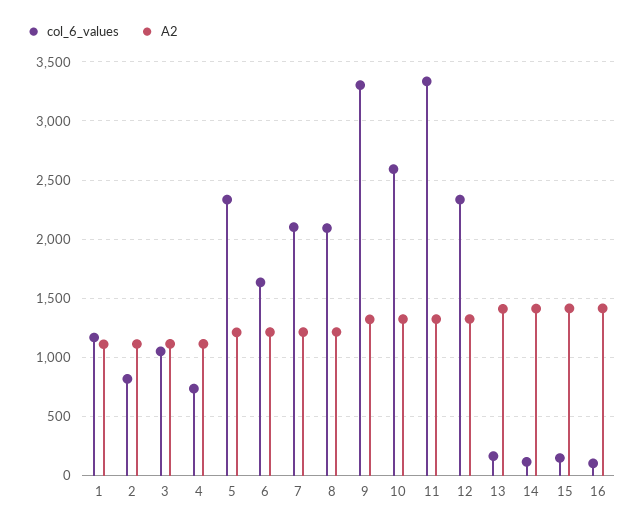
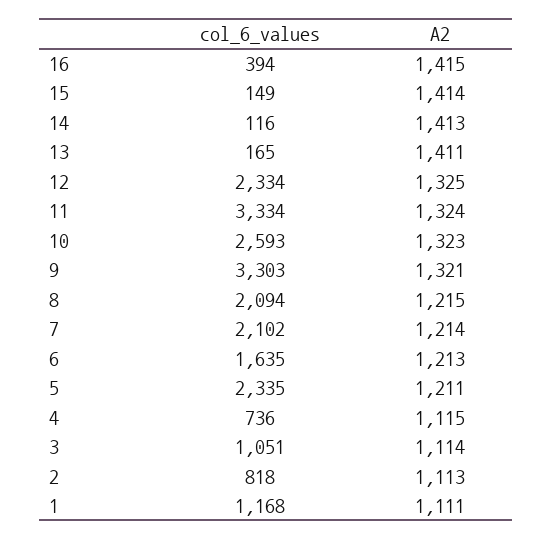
  {
    "col_6_values": {
      "1": 1168,
      "2": 818,
      "3": 1051,
      "4": 736,
      "5": 2335,
      "6": 1635,
      "7": 2102,
      "8": 2094,
      "9": 3303,
      "10": 2593,
      "11": 3334,
      "12": 2334,
      "13": 165,
      "14": 116,
      "15": 149,
-     "16": 100
+     "16": 394
    },
    "A2": {
      "1": 1111,
      "2": 1113,
      "3": 1114,
      "4": 1115,
      "5": 1211,
      "6": 1213,
      "7": 1214,
      "8": 1215,
      "9": 1321,
      "10": 1323,
      "11": 1324,
      "12": 1325,
      "13": 1411,
      "14": 1413,
      "15": 1414,
      "16": 1415
    }
  }

